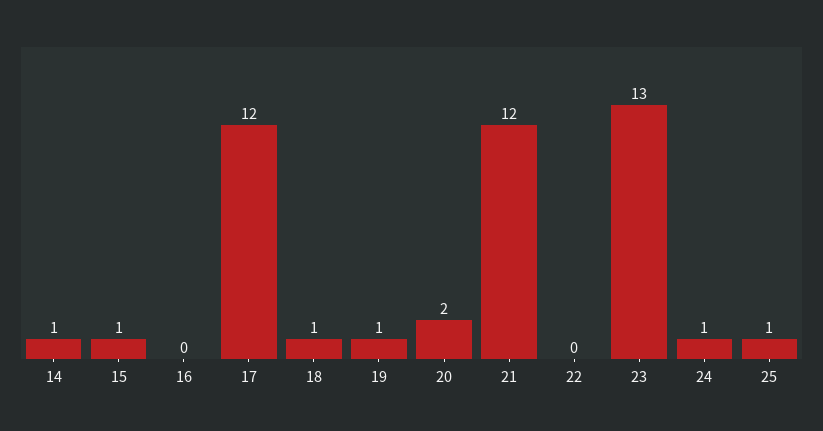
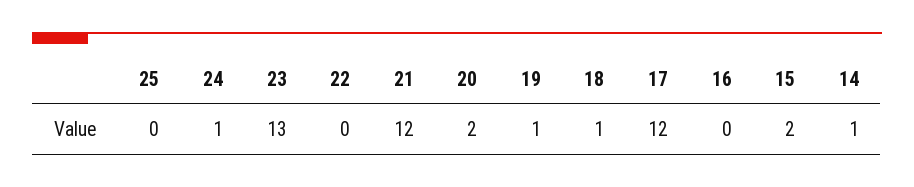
  {
    "14": 1,
-   "15": 1,
+   "15": 2,
    "16": 0,
    "17": 12,
    "18": 1,
    "19": 1,
    "20": 2,
    "21": 12,
    "22": 0,
    "23": 13,
    "24": 1,
-   "25": 1
+   "25": 0
  }

